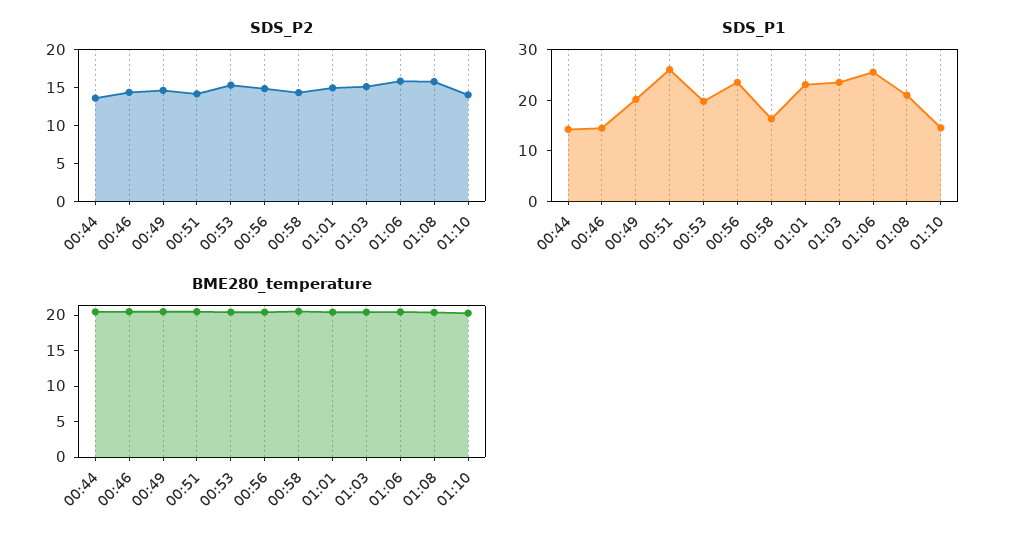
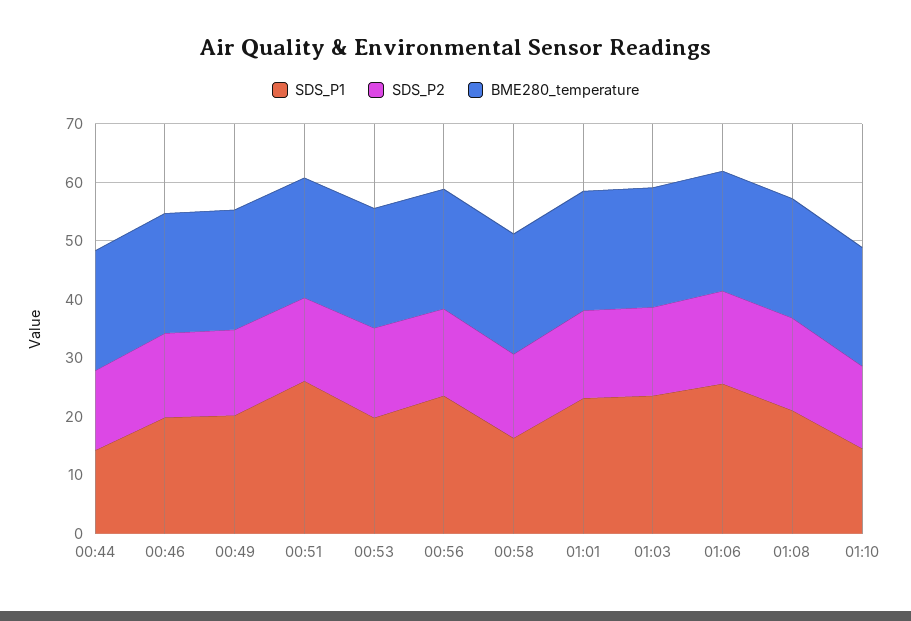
  {
    "SDS_P2": {
      "00:44": 14,
      "00:46": 14,
      "00:49": 14,
      "00:51": 14,
      "00:53": 16,
      "00:56": 14,
      "00:58": 14,
      "01:01": 14,
      "01:03": 16,
      "01:06": 16,
      "01:08": 16,
      "01:10": 14
    },
    "SDS_P1": {
      "00:44": 14,
-     "00:46": 14,
+     "00:46": 20,
      "00:49": 20,
      "00:51": 26,
      "00:53": 20,
      "00:56": 24,
      "00:58": 16,
      "01:01": 24,
      "01:03": 24,
      "01:06": 26,
      "01:08": 22,
      "01:10": 14
    },
    "BME280_temperature": {
      "00:44": 20,
      "00:46": 20,
      "00:49": 20,
      "00:51": 20,
      "00:53": 20,
      "00:56": 20,
      "00:58": 20,
      "01:01": 20,
      "01:03": 20,
      "01:06": 20,
      "01:08": 20,
      "01:10": 20
    }
  }

